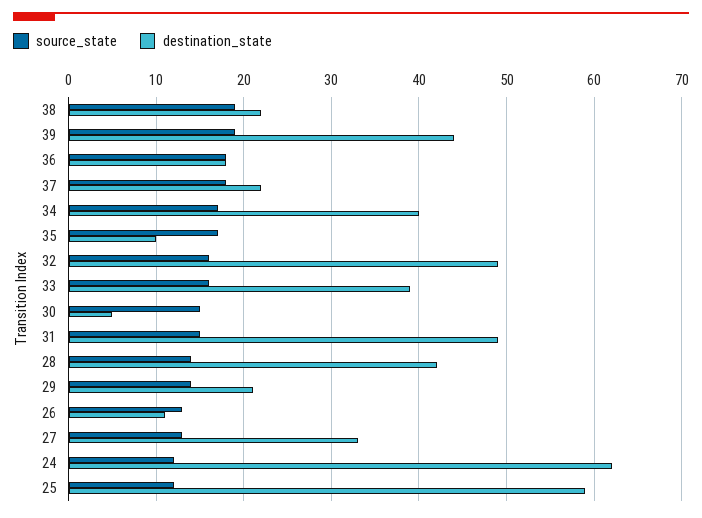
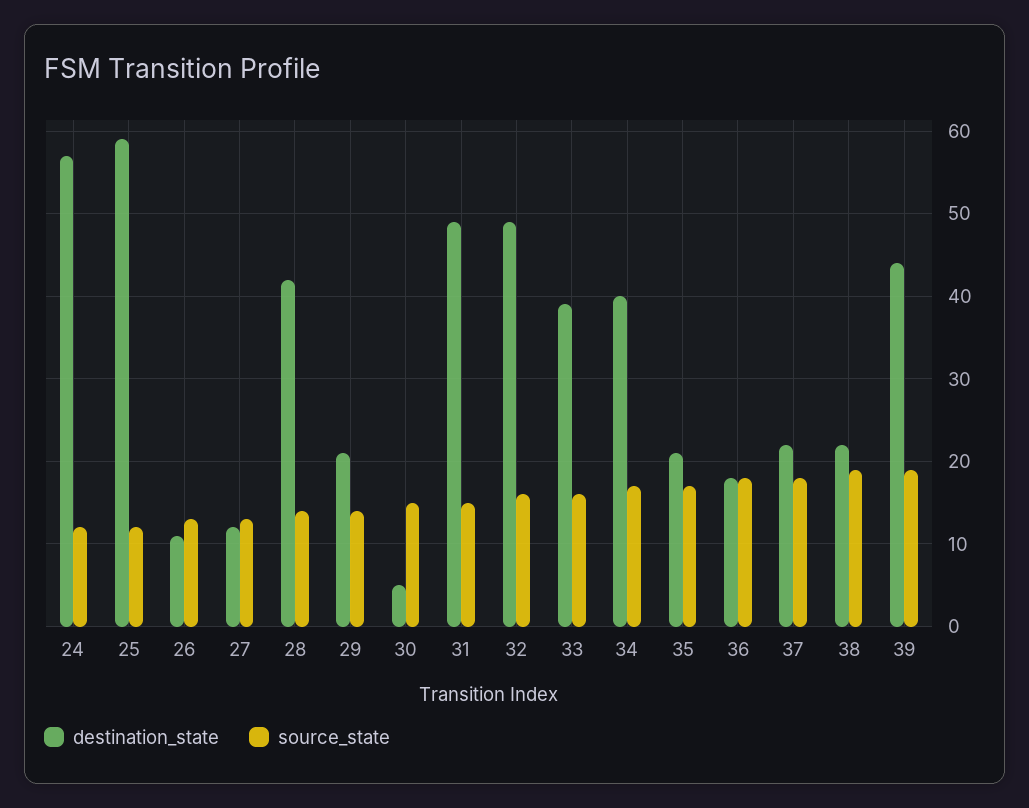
  {
    "source_state": {
      "38": 19,
      "39": 19,
      "36": 18,
      "37": 18,
      "34": 17,
      "35": 17,
      "32": 16,
      "33": 16,
      "30": 15,
      "31": 15,
      "28": 14,
      "29": 14,
      "26": 13,
      "27": 13,
      "24": 12,
      "25": 12
    },
    "destination_state": {
      "38": 22,
      "39": 44,
      "36": 18,
      "37": 22,
      "34": 40,
-     "35": 10,
+     "35": 21,
      "32": 49,
      "33": 39,
      "30": 5,
      "31": 49,
      "28": 42,
      "29": 21,
      "26": 11,
-     "27": 33,
+     "27": 12,
-     "24": 62,
+     "24": 57,
      "25": 59
    }
  }

